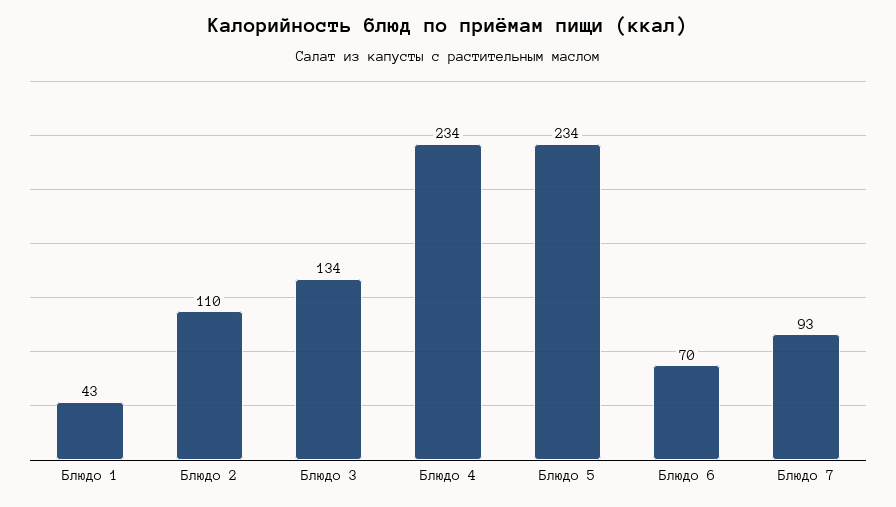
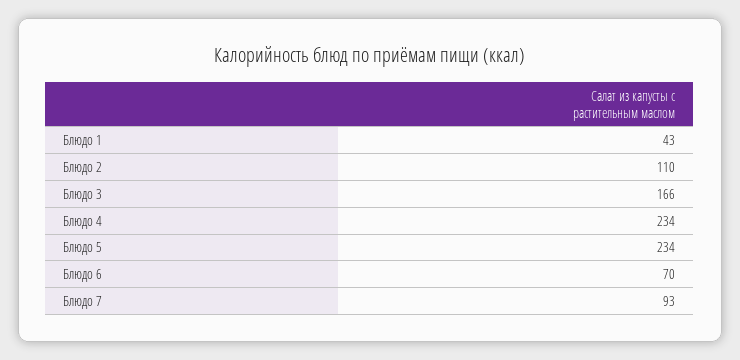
  {
    "Блюдо 1": 43,
    "Блюдо 2": 110,
-   "Блюдо 3": 134,
+   "Блюдо 3": 166,
    "Блюдо 4": 234,
    "Блюдо 5": 234,
    "Блюдо 6": 70,
    "Блюдо 7": 93
  }

